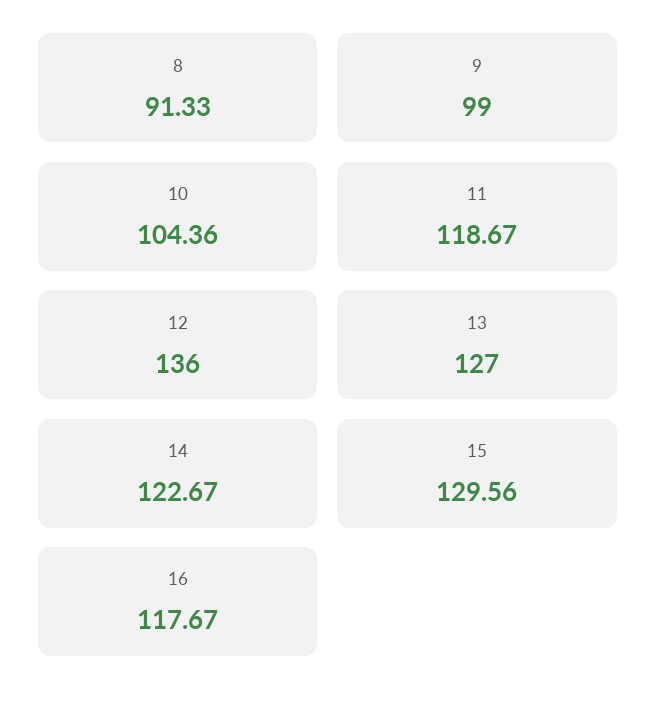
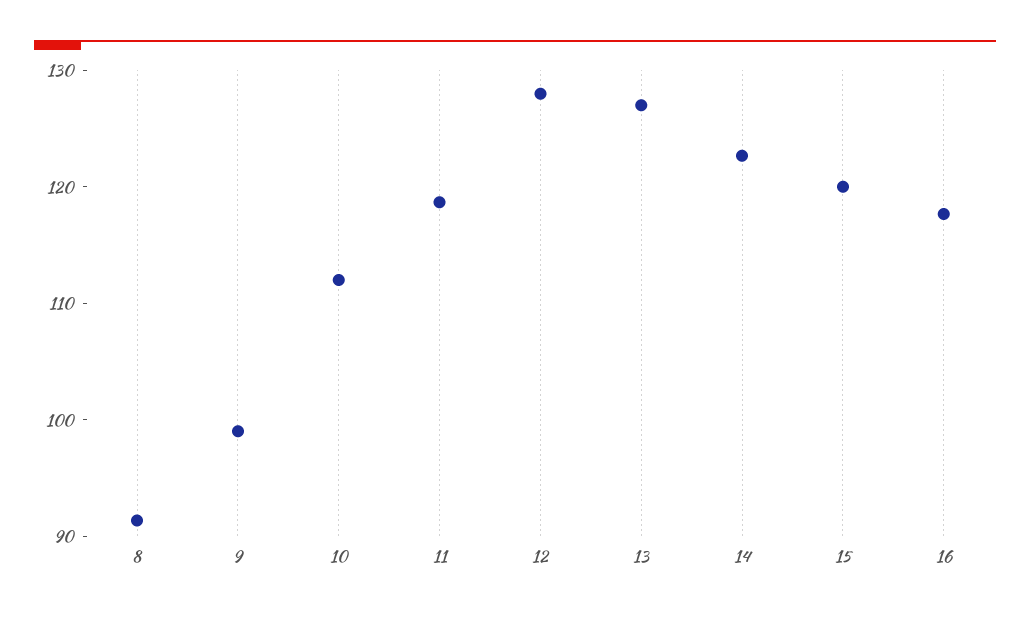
  {
    "8": 91.33,
    "9": 99,
-   "10": 104.36,
+   "10": 112,
    "11": 118.67,
-   "12": 136,
+   "12": 128,
    "13": 127,
    "14": 122.67,
-   "15": 129.56,
+   "15": 120,
    "16": 117.67
  }

